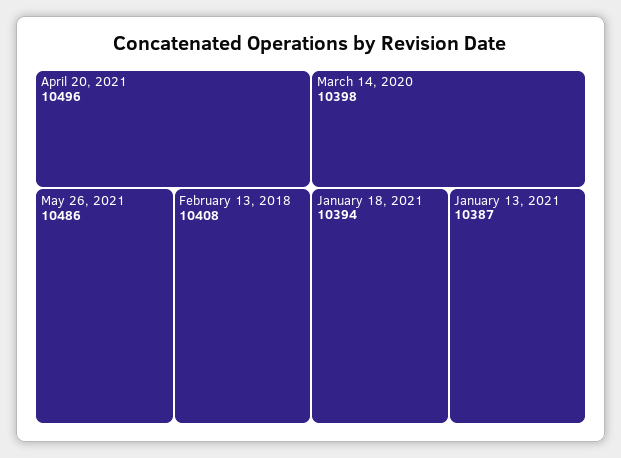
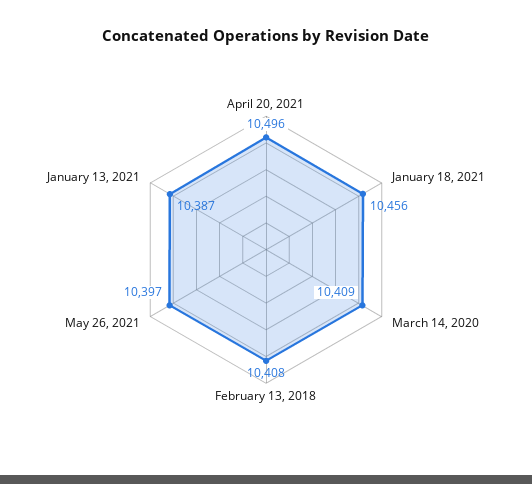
  {
    "April 20, 2021": 10496,
-   "May 26, 2021": 10486,
+   "May 26, 2021": 10397,
    "February 13, 2018": 10408,
-   "March 14, 2020": 10398,
+   "March 14, 2020": 10409,
-   "January 18, 2021": 10394,
+   "January 18, 2021": 10456,
    "January 13, 2021": 10387
  }

